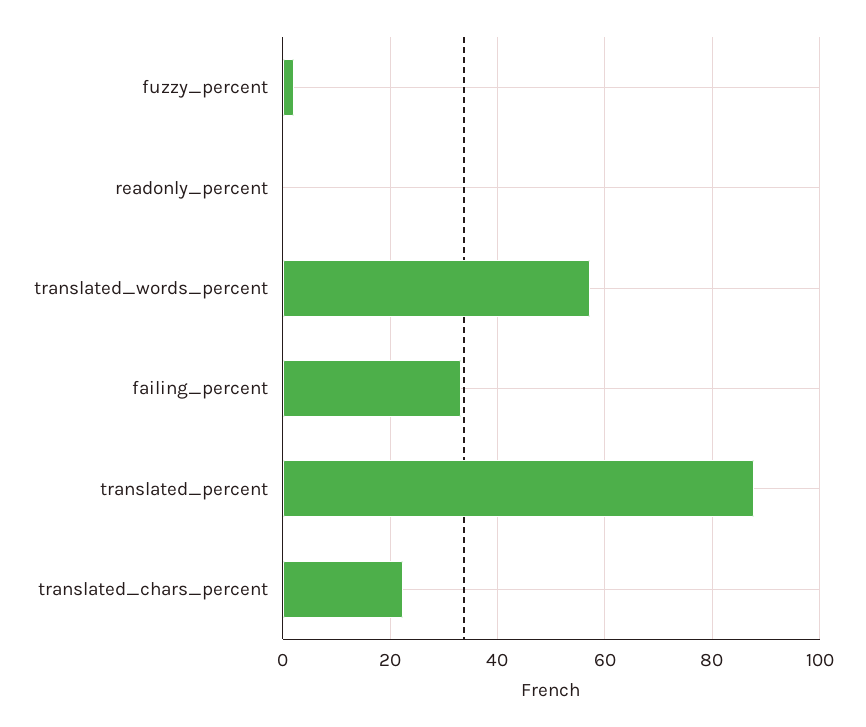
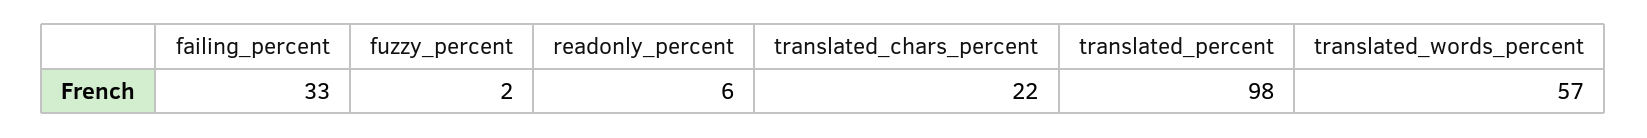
  {
    "fuzzy_percent": 2,
-   "readonly_percent": 0,
+   "readonly_percent": 6,
    "translated_words_percent": 57,
    "failing_percent": 33,
-   "translated_percent": 88,
+   "translated_percent": 98,
    "translated_chars_percent": 22
  }

